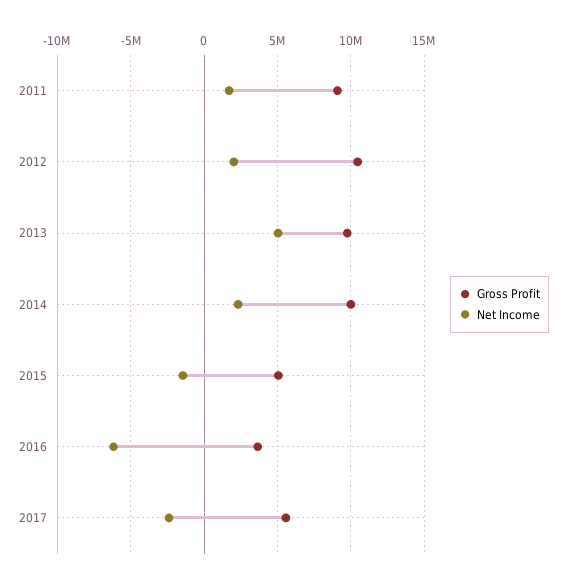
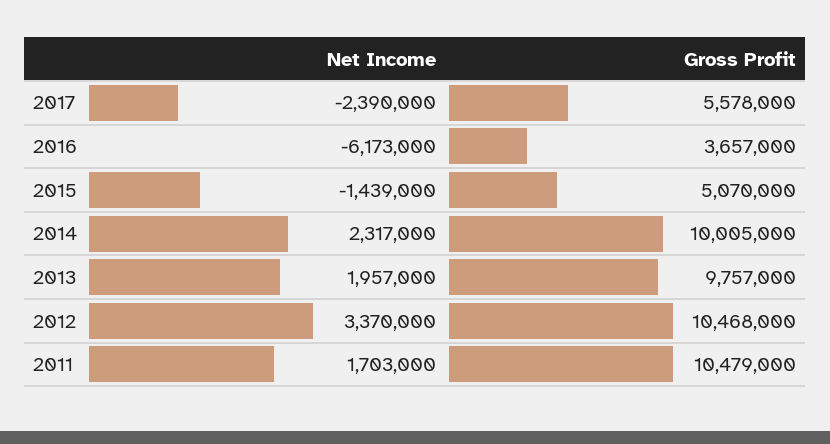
  {
    "Gross Profit": {
-     "2011": 9000000,
+     "2011": 10479000,
      "2012": 10468000,
      "2013": 9757000,
      "2014": 10005000,
      "2015": 5070000,
      "2016": 3657000,
      "2017": 5578000
    },
    "Net Income": {
      "2011": 1703000,
-     "2012": 2000000,
+     "2012": 3370000,
-     "2013": 5000000,
+     "2013": 1957000,
      "2014": 2317000,
      "2015": -1439000,
      "2016": -6173000,
      "2017": -2390000
    }
  }

